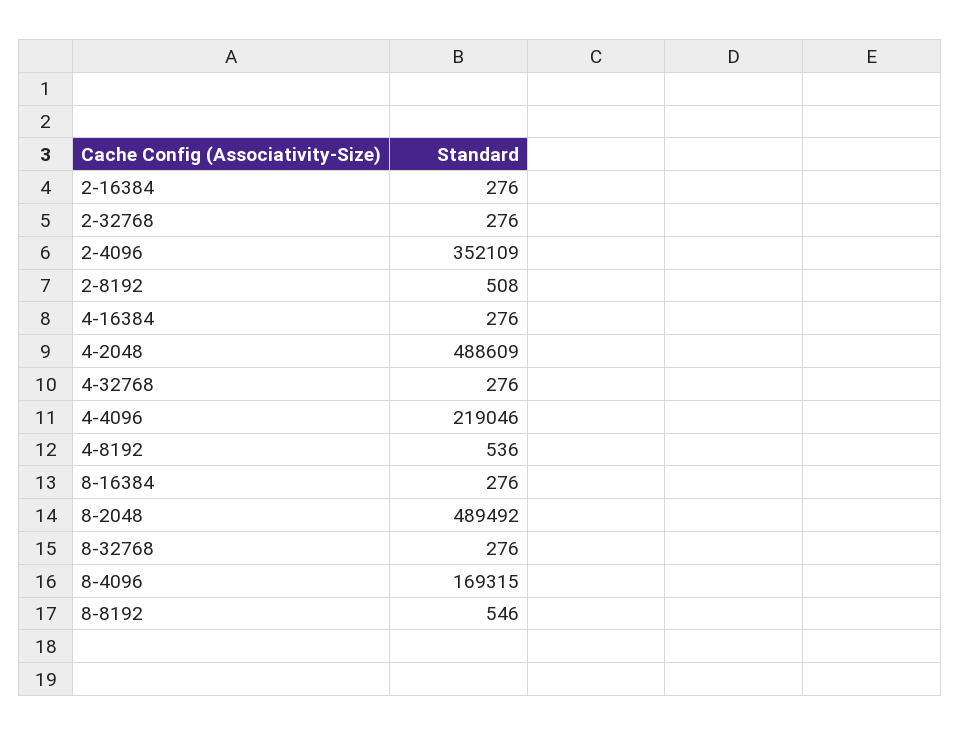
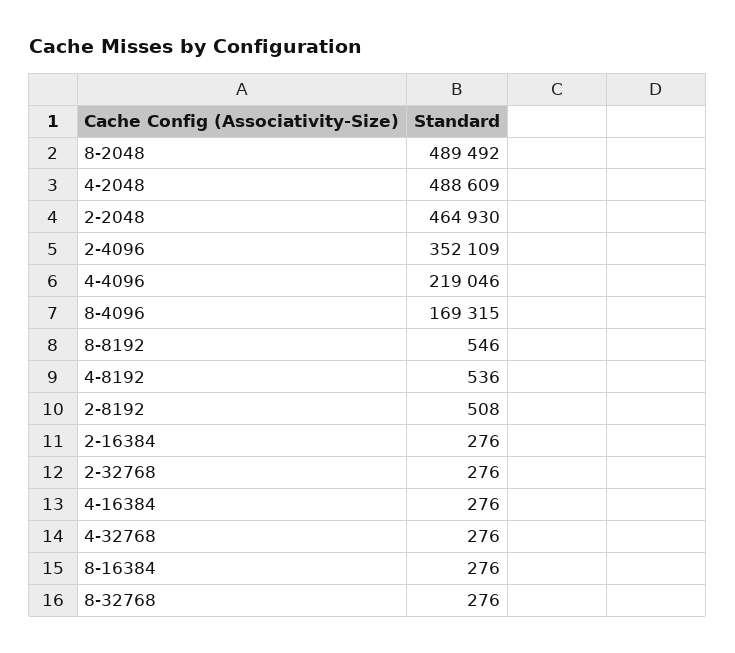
  {
    "2-16384": 276,
    "2-32768": 276,
    "2-4096": 352109,
    "2-8192": 508,
    "4-16384": 276,
    "4-2048": 488609,
    "4-32768": 276,
    "4-4096": 219046,
    "4-8192": 536,
    "8-16384": 276,
    "8-2048": 489492,
    "8-32768": 276,
    "8-4096": 169315,
-   "8-8192": 546
+   "8-8192": 546,
+   "2-2048": 464930
  }

